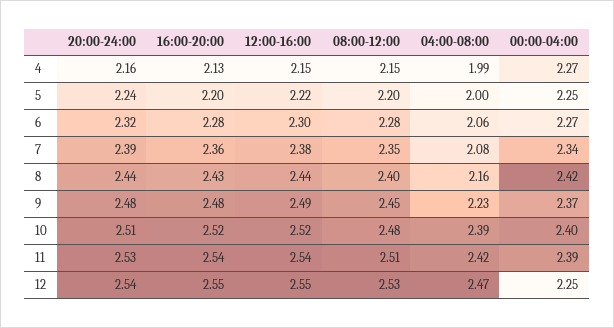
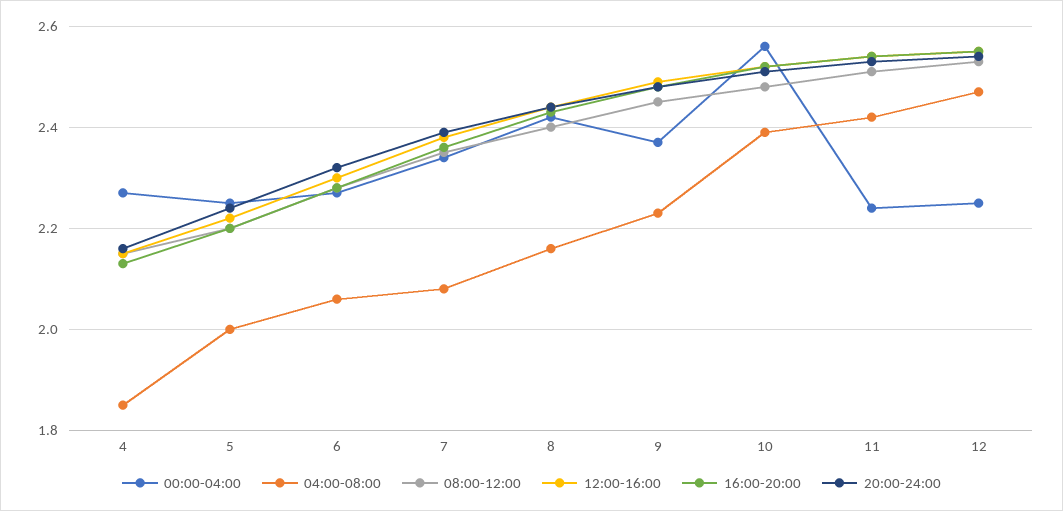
  {
    "20:00-24:00": {
      "4": 2.16,
      "5": 2.24,
      "6": 2.32,
      "7": 2.39,
      "8": 2.44,
      "9": 2.48,
      "10": 2.51,
      "11": 2.53,
      "12": 2.54
    },
    "16:00-20:00": {
      "4": 2.13,
      "5": 2.2,
      "6": 2.28,
      "7": 2.36,
      "8": 2.43,
      "9": 2.48,
      "10": 2.52,
      "11": 2.54,
      "12": 2.55
    },
    "12:00-16:00": {
      "4": 2.15,
      "5": 2.22,
      "6": 2.3,
      "7": 2.38,
      "8": 2.44,
      "9": 2.49,
      "10": 2.52,
      "11": 2.54,
      "12": 2.55
    },
    "08:00-12:00": {
      "4": 2.15,
      "5": 2.2,
      "6": 2.28,
      "7": 2.35,
      "8": 2.4,
      "9": 2.45,
      "10": 2.48,
      "11": 2.51,
      "12": 2.53
    },
    "04:00-08:00": {
-     "4": 1.99,
+     "4": 1.85,
      "5": 2,
      "6": 2.06,
      "7": 2.08,
      "8": 2.16,
      "9": 2.23,
      "10": 2.39,
      "11": 2.42,
      "12": 2.47
    },
    "00:00-04:00": {
      "4": 2.27,
      "5": 2.25,
      "6": 2.27,
      "7": 2.34,
      "8": 2.42,
      "9": 2.37,
-     "10": 2.4,
+     "10": 2.55,
-     "11": 2.39,
+     "11": 2.25,
      "12": 2.25
    }
  }

